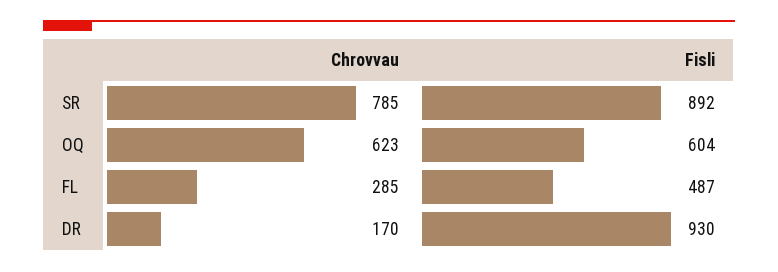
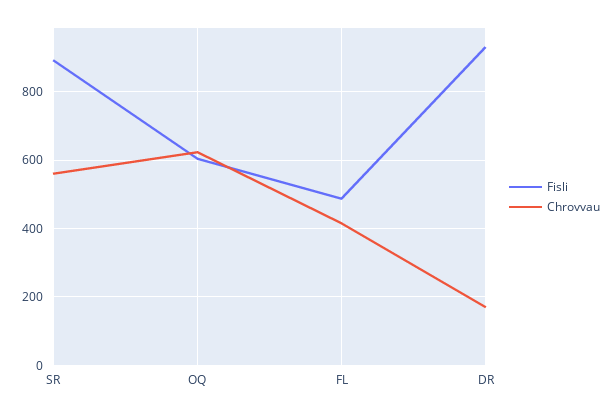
  {
    "Chrovvau": {
-     "SR": 785,
+     "SR": 560,
      "OQ": 623,
-     "FL": 285,
+     "FL": 420,
      "DR": 170
    },
    "Fisli": {
      "SR": 892,
      "OQ": 604,
      "FL": 487,
      "DR": 930
    }
  }

